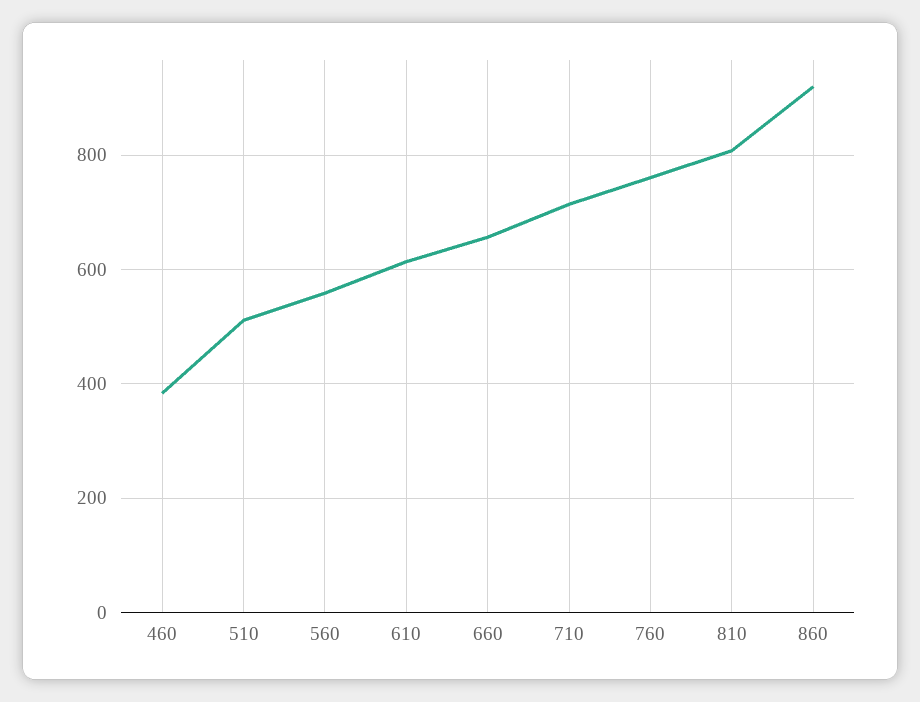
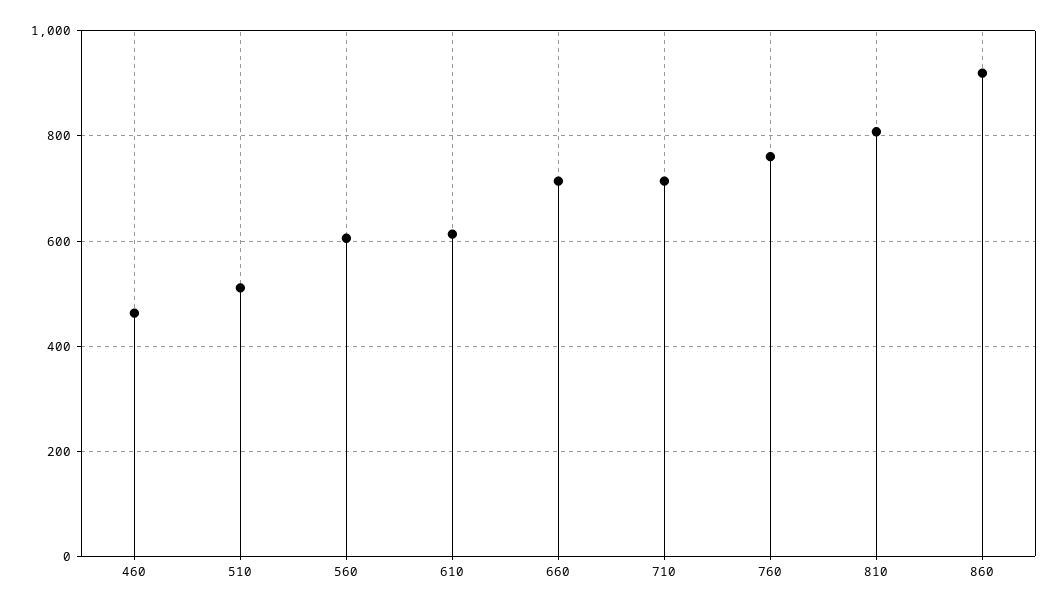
  {
-   "460": 380,
+   "460": 460,
    "510": 520,
-   "560": 560,
+   "560": 600,
    "610": 620,
-   "660": 660,
+   "660": 720,
    "710": 720,
    "760": 760,
    "810": 800,
    "860": 920
  }

